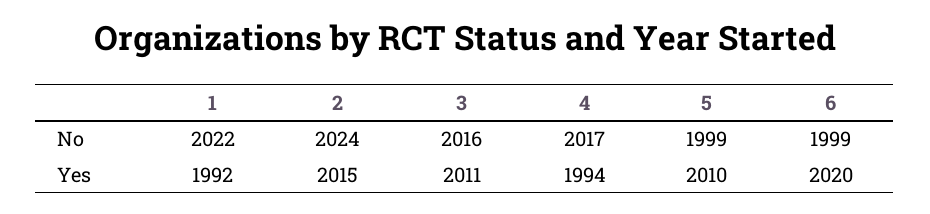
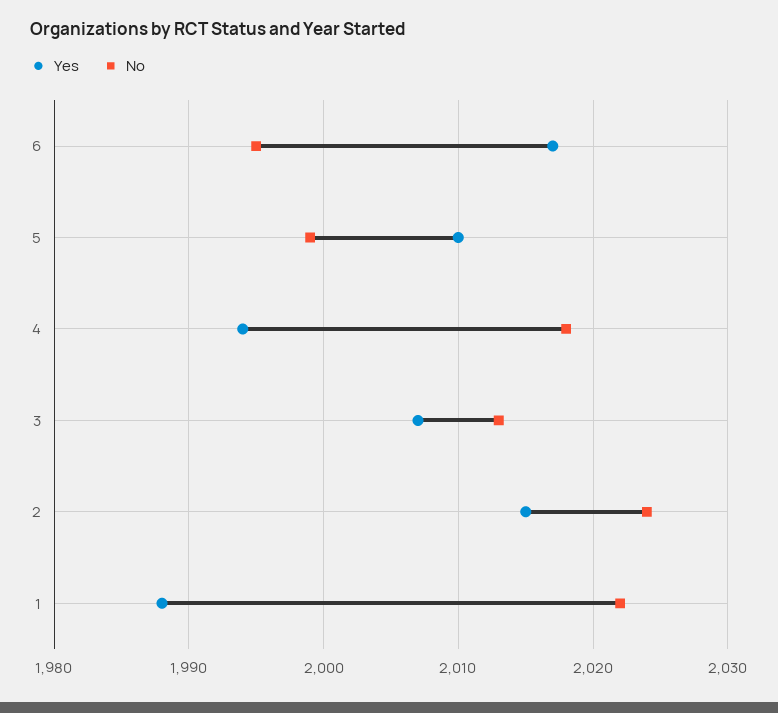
  {
    "No": {
      "1": 2022,
      "2": 2024,
-     "3": 2016,
+     "3": 2013,
-     "4": 2017,
+     "4": 2018,
      "5": 1999,
-     "6": 1999
+     "6": 1995
    },
    "Yes": {
-     "1": 1992,
+     "1": 1988,
      "2": 2015,
-     "3": 2011,
+     "3": 2007,
      "4": 1994,
      "5": 2010,
-     "6": 2020
+     "6": 2017
    }
  }

